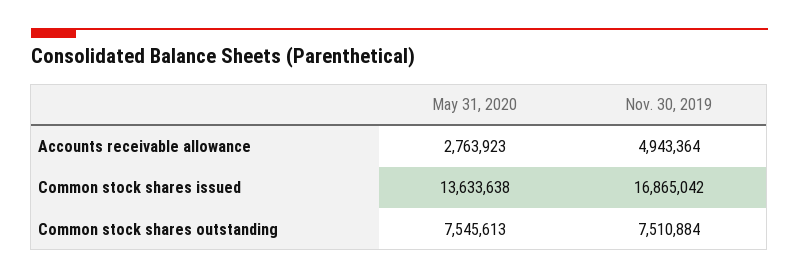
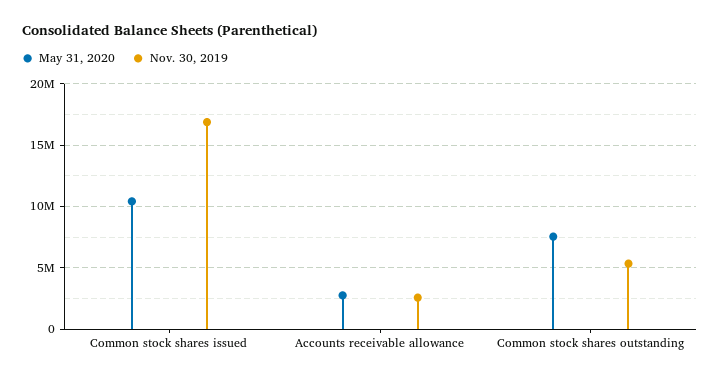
  {
    "May 31, 2020": {
      "Accounts receivable allowance": 2763923,
-     "Common stock shares issued": 13633638,
+     "Common stock shares issued": 10500000,
      "Common stock shares outstanding": 7545613
    },
    "Nov. 30, 2019": {
-     "Accounts receivable allowance": 4943364,
+     "Accounts receivable allowance": 2500000,
      "Common stock shares issued": 16865042,
-     "Common stock shares outstanding": 7510884
+     "Common stock shares outstanding": 5500000
    }
  }

